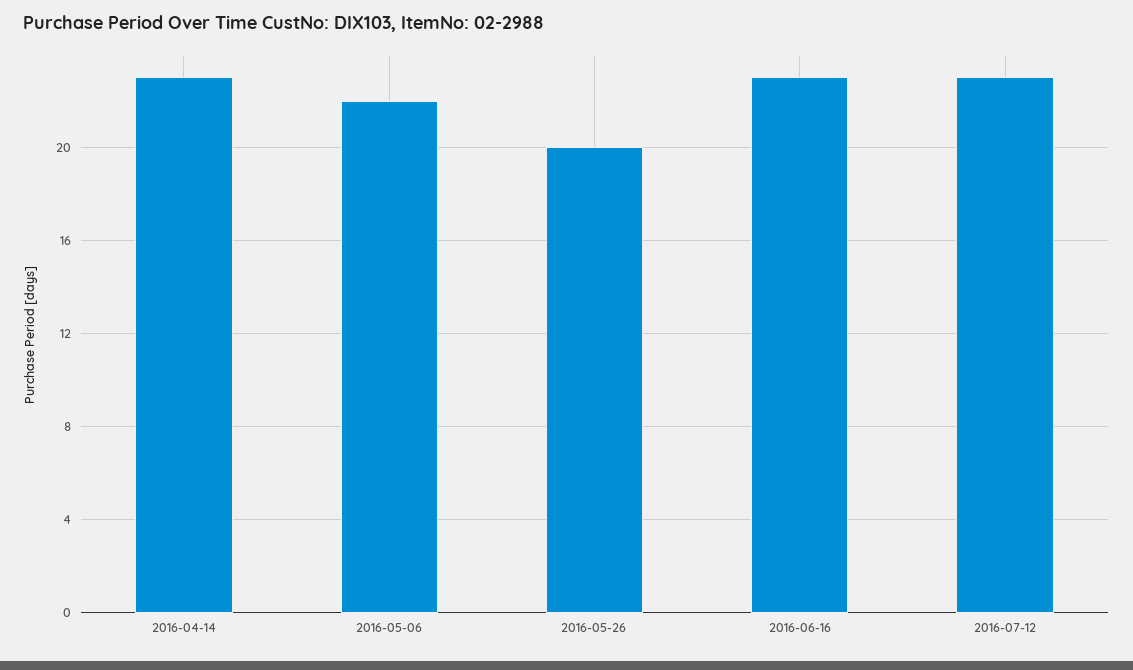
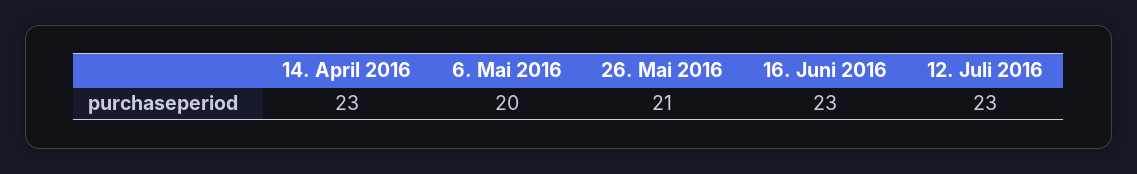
  {
    "2016-04-14": 23,
-   "2016-05-06": 22,
+   "2016-05-06": 20,
-   "2016-05-26": 20,
+   "2016-05-26": 21,
    "2016-06-16": 23,
    "2016-07-12": 23
  }

